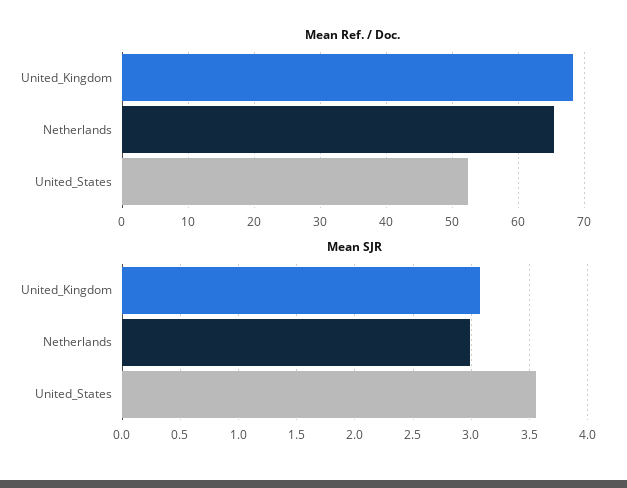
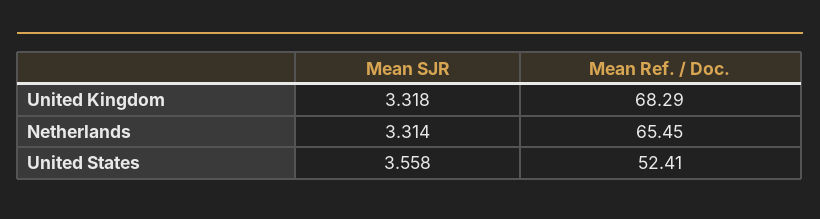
  {
    "Mean Ref. / Doc.": {
      "United_Kingdom": 68.29,
      "Netherlands": 65.45,
      "United_States": 52.41
    },
    "Mean SJR": {
-     "United_Kingdom": 3.1,
+     "United_Kingdom": 3.318,
-     "Netherlands": 3,
+     "Netherlands": 3.314,
      "United_States": 3.558
    }
  }

